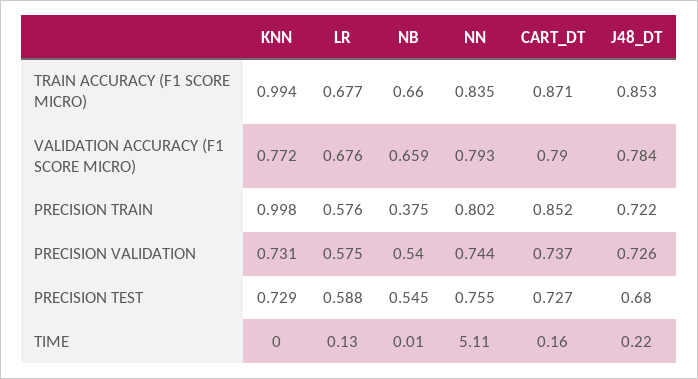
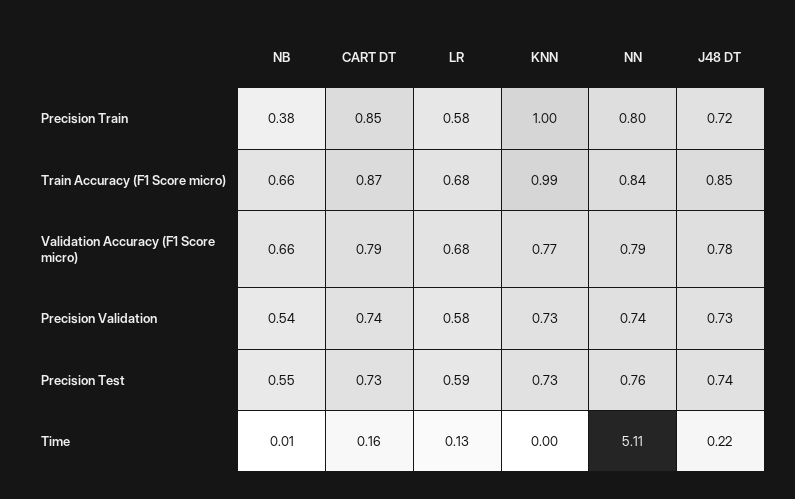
  {
    "KNN": {
      "TRAIN ACCURACY (F1 SCORE MICRO)": 0.994,
      "VALIDATION ACCURACY (F1 SCORE MICRO)": 0.772,
      "PRECISION TRAIN": 0.998,
      "PRECISION VALIDATION": 0.731,
      "PRECISION TEST": 0.729,
      "TIME": 0
    },
    "LR": {
      "TRAIN ACCURACY (F1 SCORE MICRO)": 0.677,
      "VALIDATION ACCURACY (F1 SCORE MICRO)": 0.676,
      "PRECISION TRAIN": 0.576,
      "PRECISION VALIDATION": 0.575,
      "PRECISION TEST": 0.588,
      "TIME": 0.13
    },
    "NB": {
      "TRAIN ACCURACY (F1 SCORE MICRO)": 0.66,
      "VALIDATION ACCURACY (F1 SCORE MICRO)": 0.659,
      "PRECISION TRAIN": 0.375,
      "PRECISION VALIDATION": 0.54,
      "PRECISION TEST": 0.545,
      "TIME": 0.01
    },
    "NN": {
      "TRAIN ACCURACY (F1 SCORE MICRO)": 0.835,
      "VALIDATION ACCURACY (F1 SCORE MICRO)": 0.793,
      "PRECISION TRAIN": 0.802,
      "PRECISION VALIDATION": 0.744,
      "PRECISION TEST": 0.755,
      "TIME": 5.11
    },
    "CART_DT": {
      "TRAIN ACCURACY (F1 SCORE MICRO)": 0.871,
      "VALIDATION ACCURACY (F1 SCORE MICRO)": 0.79,
      "PRECISION TRAIN": 0.852,
      "PRECISION VALIDATION": 0.737,
      "PRECISION TEST": 0.727,
      "TIME": 0.16
    },
    "J48_DT": {
      "TRAIN ACCURACY (F1 SCORE MICRO)": 0.853,
      "VALIDATION ACCURACY (F1 SCORE MICRO)": 0.784,
      "PRECISION TRAIN": 0.722,
      "PRECISION VALIDATION": 0.726,
-     "PRECISION TEST": 0.68,
+     "PRECISION TEST": 0.74,
      "TIME": 0.22
    }
  }

